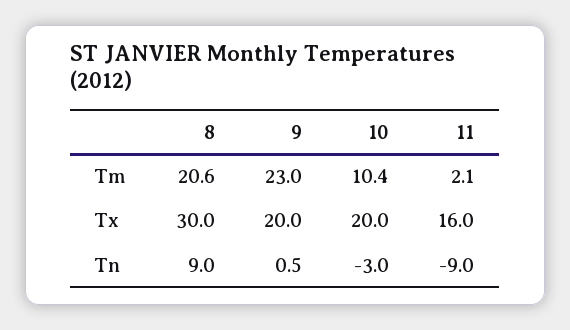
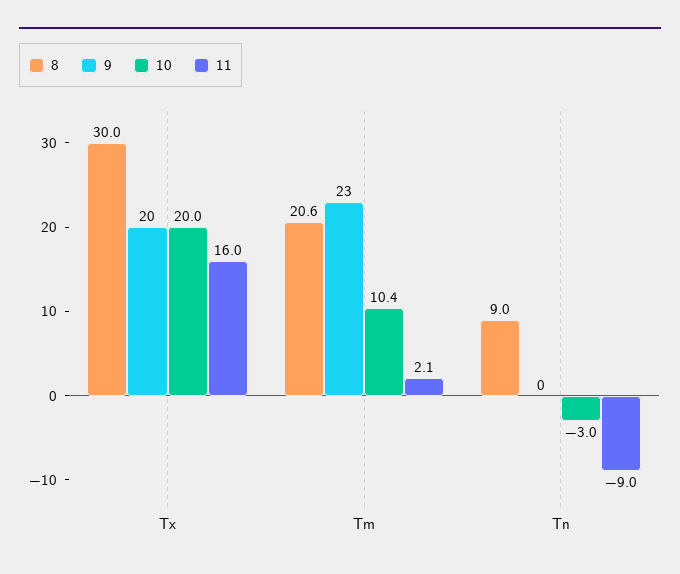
  {
    "8": {
      "Tm": 20.6,
      "Tx": 30,
      "Tn": 9
    },
    "9": {
      "Tm": 23,
      "Tx": 20,
-     "Tn": 0.5
+     "Tn": 0
    },
    "10": {
      "Tm": 10.4,
      "Tx": 20,
      "Tn": -3
    },
    "11": {
      "Tm": 2.1,
      "Tx": 16,
      "Tn": -9
    }
  }

